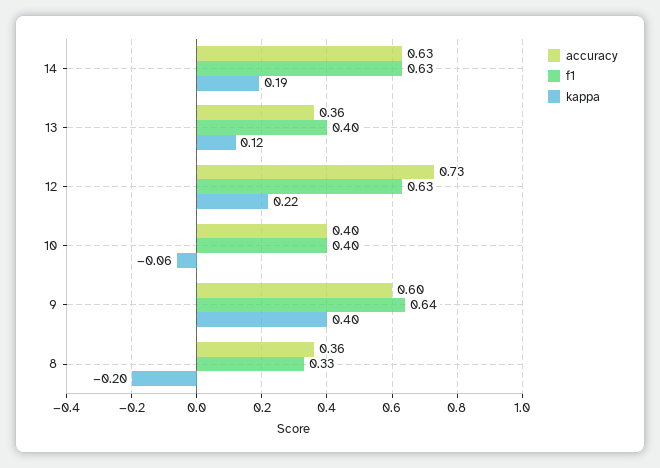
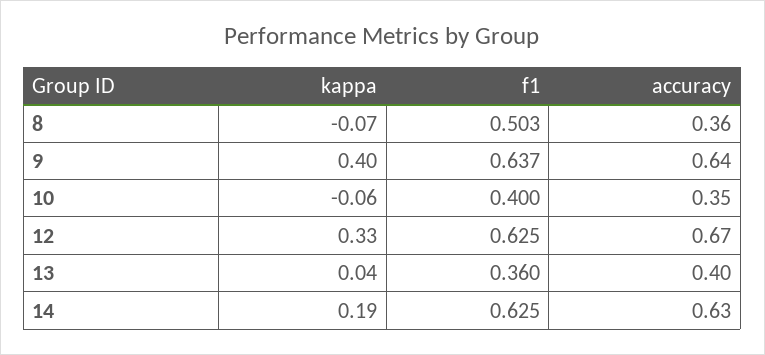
  {
    "accuracy": {
      "14": 0.63,
-     "13": 0.36,
+     "13": 0.4,
-     "12": 0.73,
+     "12": 0.67,
-     "10": 0.4,
+     "10": 0.35,
-     "9": 0.6,
+     "9": 0.64,
      "8": 0.36
    },
    "f1": {
      "14": 0.625,
-     "13": 0.4,
+     "13": 0.36,
      "12": 0.625,
      "10": 0.4,
      "9": 0.637,
-     "8": 0.33
+     "8": 0.503
    },
    "kappa": {
      "14": 0.19,
-     "13": 0.12,
+     "13": 0.04,
-     "12": 0.22,
+     "12": 0.33,
      "10": -0.06,
      "9": 0.4,
-     "8": -0.2
+     "8": -0.07
    }
  }

